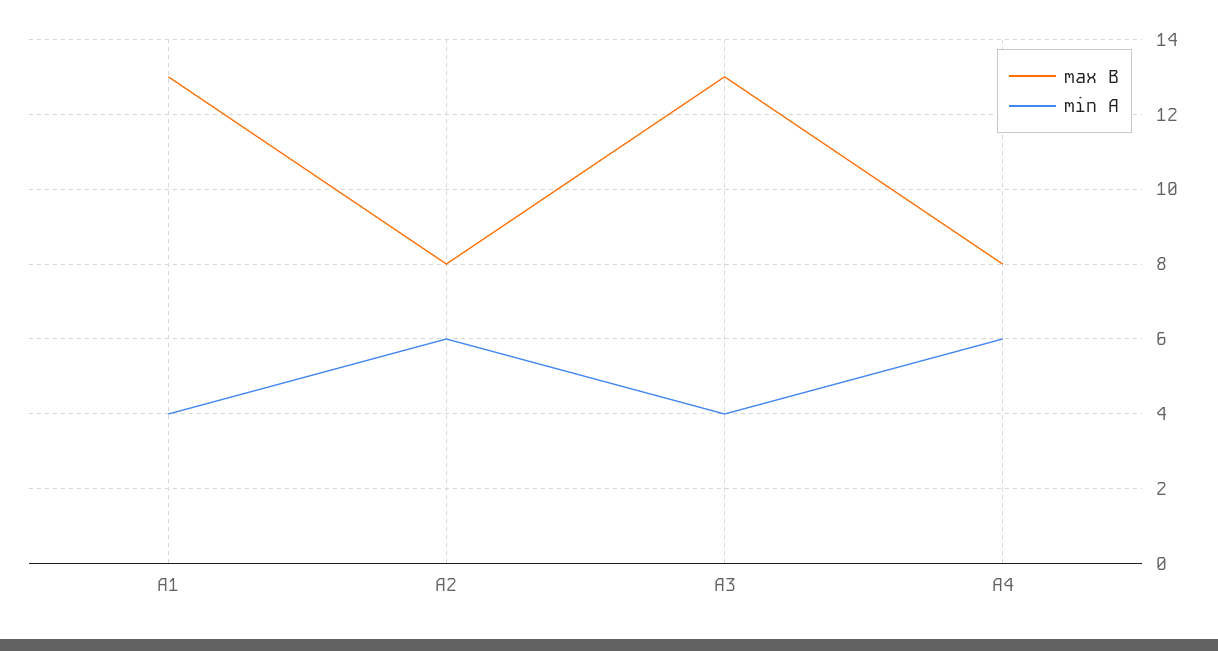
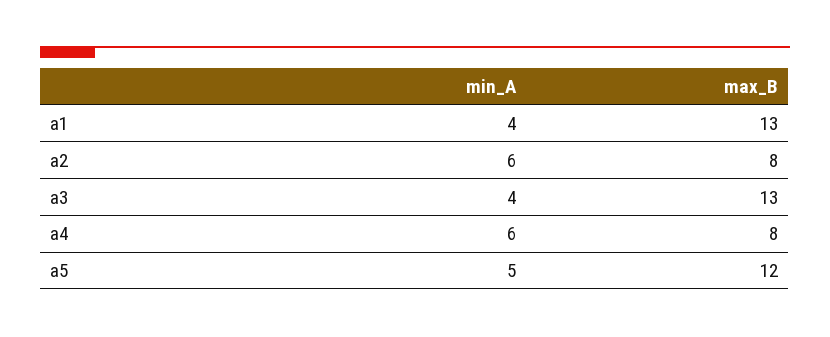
  {
    "max B": {
      "A1": 13,
      "A2": 8,
      "A3": 13,
-     "A4": 8
+     "A4": 8,
+     "a5": 12
    },
    "min A": {
      "A1": 4,
      "A2": 6,
      "A3": 4,
-     "A4": 6
+     "A4": 6,
+     "a5": 5
    }
  }

